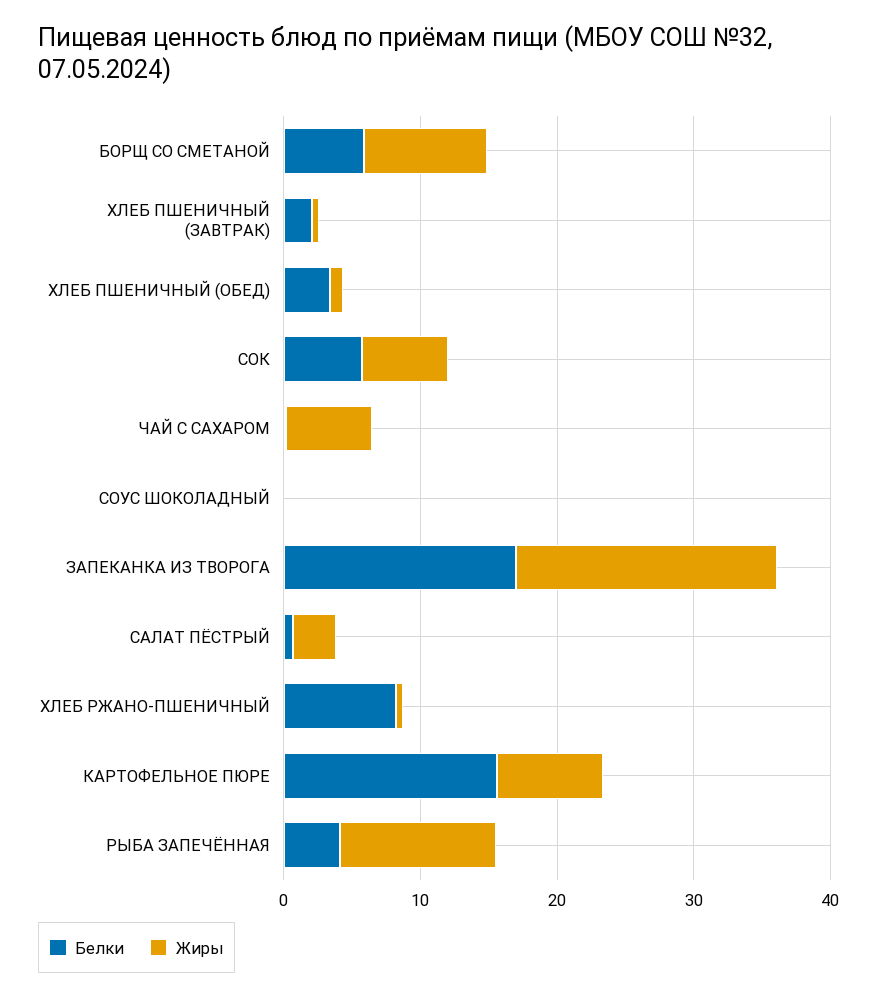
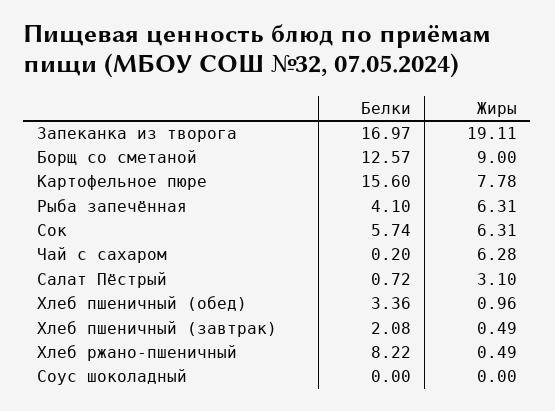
  {
    "Белки": {
-     "БОРЩ СО СМЕТАНОЙ": 6,
+     "БОРЩ СО СМЕТАНОЙ": 12.57,
      "ХЛЕБ ПШЕНИЧНЫЙ (ЗАВТРАК)": 2.08,
      "ХЛЕБ ПШЕНИЧНЫЙ (ОБЕД)": 3.36,
      "СОК": 5.74,
      "ЧАЙ С САХАРОМ": 0.2,
      "СОУС ШОКОЛАДНЫЙ": 0,
      "ЗАПЕКАНКА ИЗ ТВОРОГА": 16.97,
      "САЛАТ ПЁСТРЫЙ": 0.72,
      "ХЛЕБ РЖАНО-ПШЕНИЧНЫЙ": 8.22,
      "КАРТОФЕЛЬНОЕ ПЮРЕ": 15.6,
      "РЫБА ЗАПЕЧЁННАЯ": 4.1
    },
    "Жиры": {
      "БОРЩ СО СМЕТАНОЙ": 9,
      "ХЛЕБ ПШЕНИЧНЫЙ (ЗАВТРАК)": 0.49,
      "ХЛЕБ ПШЕНИЧНЫЙ (ОБЕД)": 0.96,
      "СОК": 6.31,
      "ЧАЙ С САХАРОМ": 6.28,
      "СОУС ШОКОЛАДНЫЙ": 0,
      "ЗАПЕКАНКА ИЗ ТВОРОГА": 19.11,
      "САЛАТ ПЁСТРЫЙ": 3.1,
      "ХЛЕБ РЖАНО-ПШЕНИЧНЫЙ": 0.49,
      "КАРТОФЕЛЬНОЕ ПЮРЕ": 7.78,
-     "РЫБА ЗАПЕЧЁННАЯ": 12
+     "РЫБА ЗАПЕЧЁННАЯ": 6.31
    }
  }

